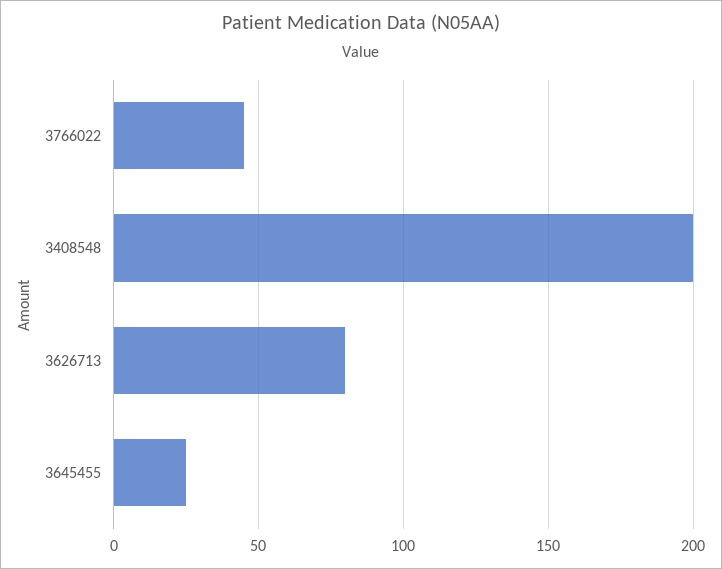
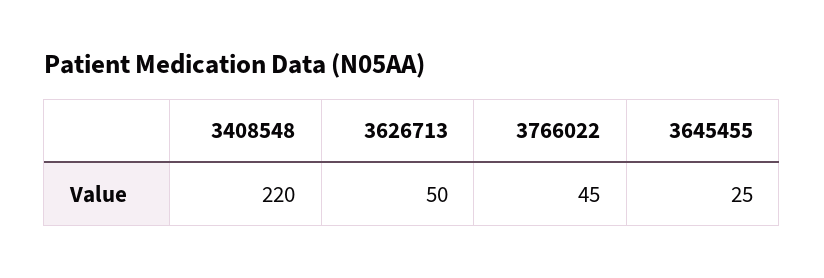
  {
    "3766022": 45,
-   "3408548": 200,
+   "3408548": 220,
-   "3626713": 80,
+   "3626713": 50,
    "3645455": 25
  }

